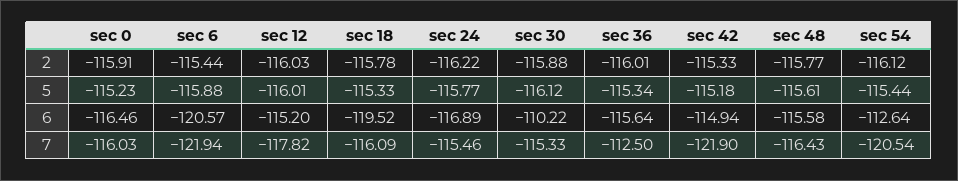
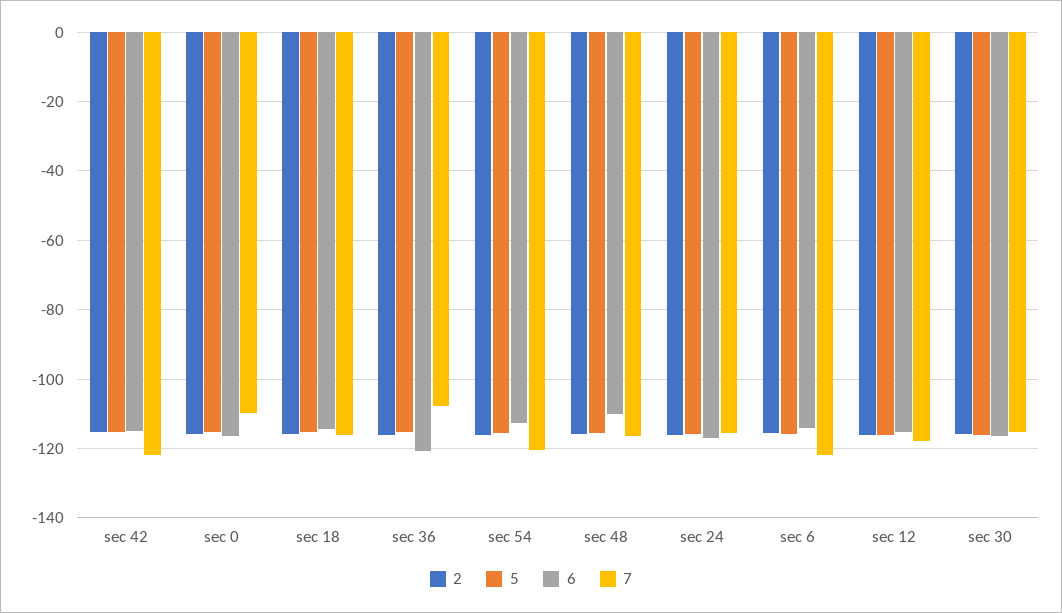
  {
    "2": {
      "sec 0": -115.91,
      "sec 6": -115.44,
      "sec 12": -116.03,
      "sec 18": -115.78,
      "sec 24": -116.22,
      "sec 30": -115.88,
      "sec 36": -116.01,
      "sec 42": -115.33,
      "sec 48": -115.77,
      "sec 54": -116.12
    },
    "5": {
      "sec 0": -115.23,
      "sec 6": -115.88,
      "sec 12": -116.01,
      "sec 18": -115.33,
      "sec 24": -115.77,
      "sec 30": -116.12,
      "sec 36": -115.34,
      "sec 42": -115.18,
      "sec 48": -115.61,
      "sec 54": -115.44
    },
    "6": {
      "sec 0": -116.46,
-     "sec 6": -120.57,
+     "sec 6": -114,
      "sec 12": -115.2,
-     "sec 18": -119.52,
+     "sec 18": -114,
      "sec 24": -116.89,
-     "sec 30": -110.22,
+     "sec 30": -116,
-     "sec 36": -115.64,
+     "sec 36": -120,
      "sec 42": -114.94,
-     "sec 48": -115.58,
+     "sec 48": -110,
      "sec 54": -112.64
    },
    "7": {
-     "sec 0": -116.03,
+     "sec 0": -110,
      "sec 6": -121.94,
      "sec 12": -117.82,
      "sec 18": -116.09,
      "sec 24": -115.46,
      "sec 30": -115.33,
-     "sec 36": -112.5,
+     "sec 36": -108,
      "sec 42": -121.9,
      "sec 48": -116.43,
      "sec 54": -120.54
    }
  }

